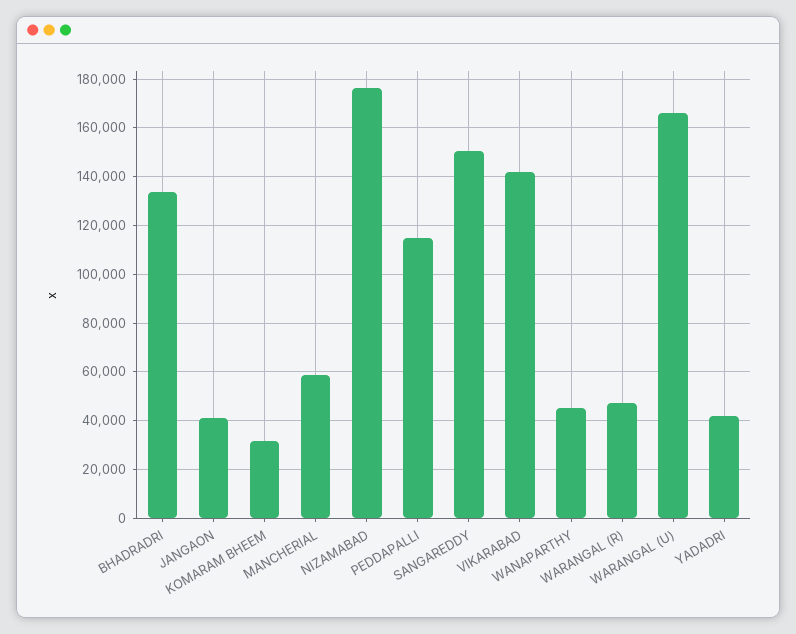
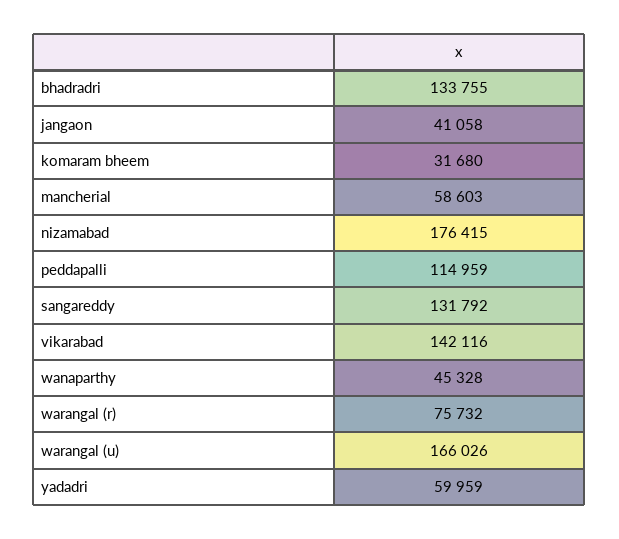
  {
    "BHADRADRI": 133755,
    "JANGAON": 41058,
    "KOMARAM BHEEM": 31680,
    "MANCHERIAL": 58603,
    "NIZAMABAD": 176415,
    "PEDDAPALLI": 114959,
-   "SANGAREDDY": 150000,
+   "SANGAREDDY": 131792,
    "VIKARABAD": 142116,
    "WANAPARTHY": 45328,
-   "WARANGAL (R)": 47500,
+   "WARANGAL (R)": 75732,
    "WARANGAL (U)": 166026,
-   "YADADRI": 42500
+   "YADADRI": 59959
  }

